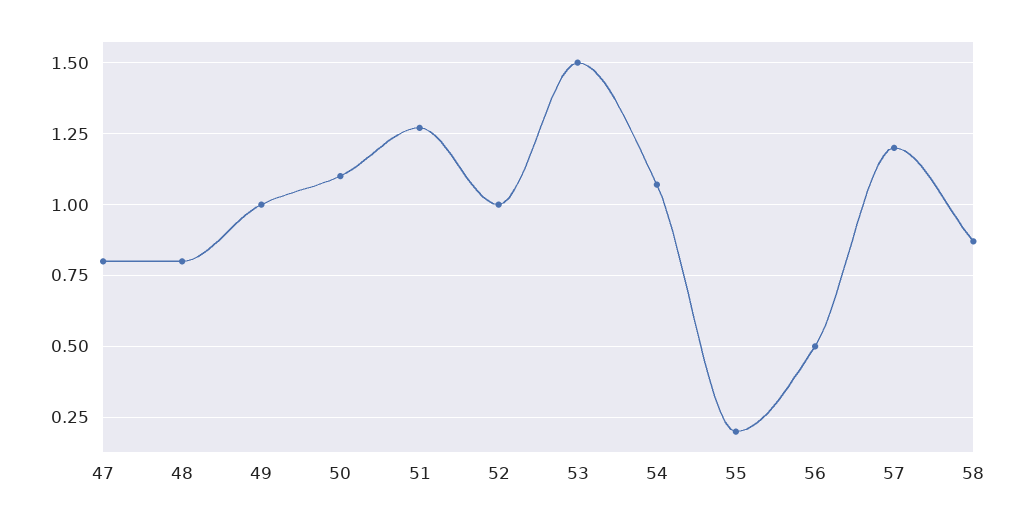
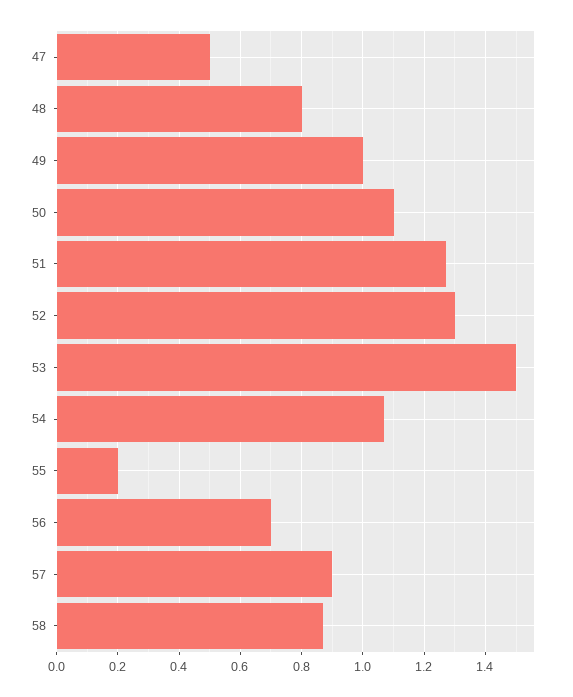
  {
-   "47": 0.8,
+   "47": 0.5,
    "48": 0.8,
    "49": 1,
    "50": 1.1,
    "51": 1.25,
-   "52": 1,
+   "52": 1.3,
    "53": 1.5,
    "54": 1.05,
    "55": 0.2,
-   "56": 0.5,
+   "56": 0.7,
-   "57": 1.2,
+   "57": 0.9,
    "58": 0.85
  }

